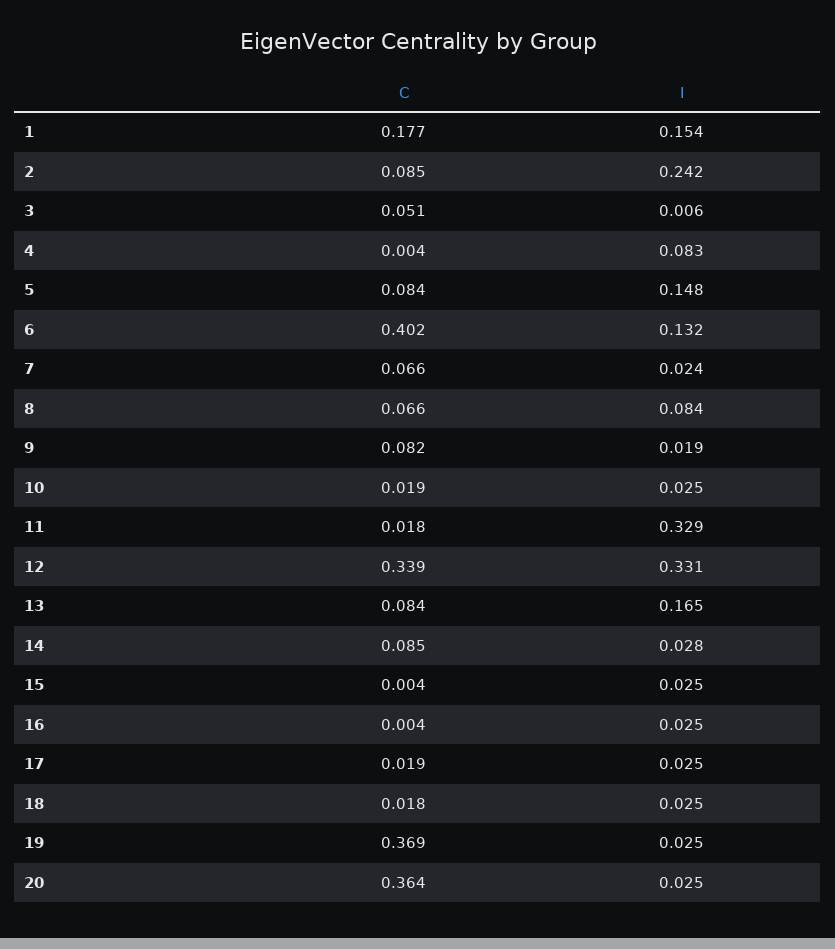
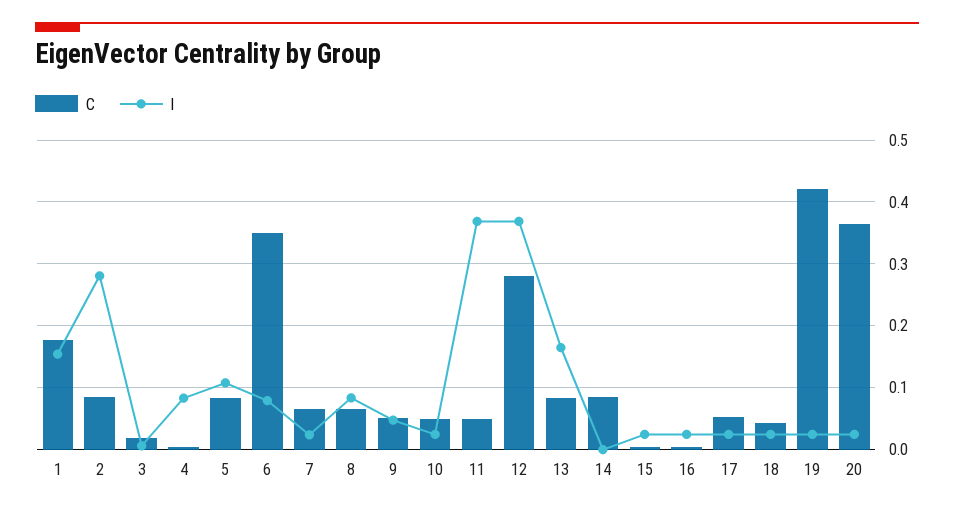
  {
    "C": {
      "1": 0.177,
      "2": 0.085,
-     "3": 0.051,
+     "3": 0.02,
      "4": 0.004,
      "5": 0.084,
-     "6": 0.402,
+     "6": 0.35,
      "7": 0.066,
      "8": 0.066,
-     "9": 0.082,
+     "9": 0.05,
-     "10": 0.019,
+     "10": 0.05,
-     "11": 0.018,
+     "11": 0.05,
-     "12": 0.339,
+     "12": 0.28,
      "13": 0.084,
      "14": 0.085,
      "15": 0.004,
      "16": 0.004,
-     "17": 0.019,
+     "17": 0.05,
-     "18": 0.018,
+     "18": 0.04,
-     "19": 0.369,
+     "19": 0.42,
      "20": 0.364
    },
    "I": {
      "1": 0.154,
-     "2": 0.242,
+     "2": 0.28,
      "3": 0.006,
      "4": 0.083,
-     "5": 0.148,
+     "5": 0.11,
-     "6": 0.132,
+     "6": 0.08,
      "7": 0.024,
      "8": 0.084,
-     "9": 0.019,
+     "9": 0.05,
      "10": 0.025,
-     "11": 0.329,
+     "11": 0.37,
-     "12": 0.331,
+     "12": 0.37,
      "13": 0.165,
-     "14": 0.028,
+     "14": 0,
      "15": 0.025,
      "16": 0.025,
      "17": 0.025,
      "18": 0.025,
      "19": 0.025,
      "20": 0.025
    }
  }

